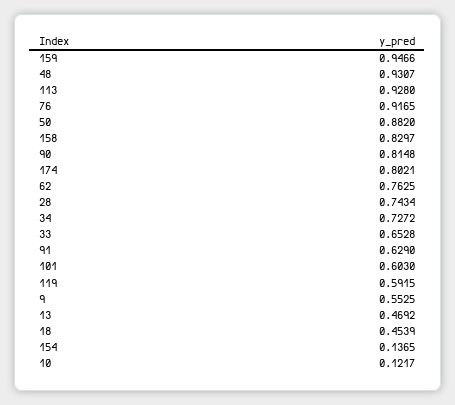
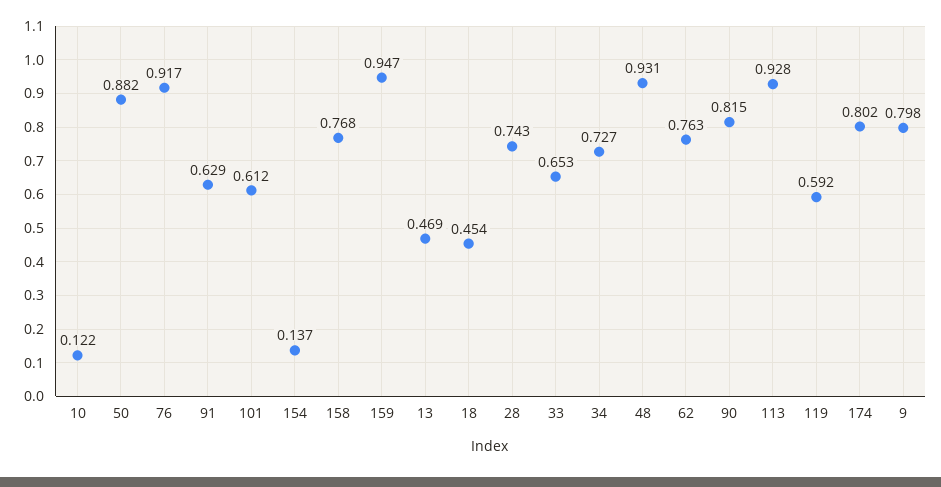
  {
    "159": 0.9466,
    "48": 0.9307,
    "113": 0.928,
    "76": 0.9165,
    "50": 0.882,
-   "158": 0.8297,
+   "158": 0.768,
    "90": 0.8148,
    "174": 0.8021,
    "62": 0.7625,
    "28": 0.7434,
    "34": 0.7272,
    "33": 0.6528,
    "91": 0.629,
-   "101": 0.603,
+   "101": 0.612,
    "119": 0.5915,
-   "9": 0.5525,
+   "9": 0.798,
    "13": 0.4692,
    "18": 0.4539,
    "154": 0.1365,
    "10": 0.1217
  }

